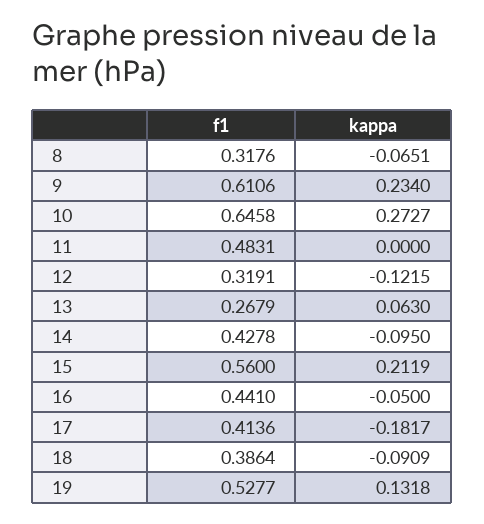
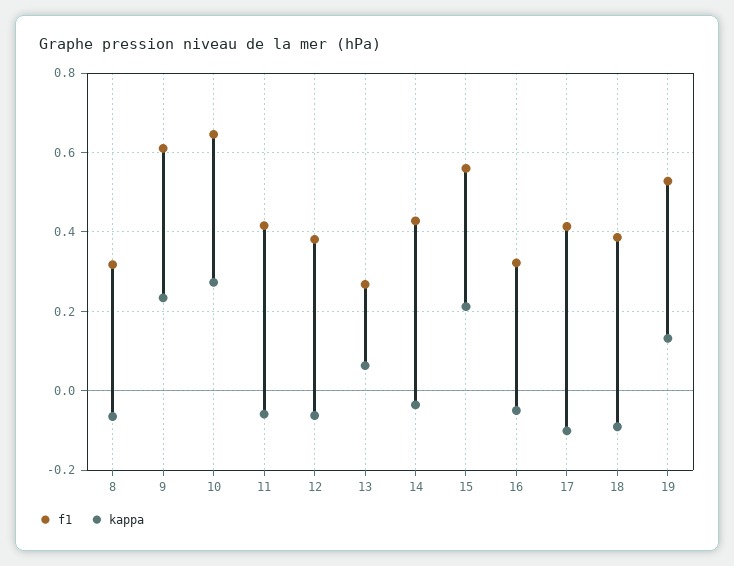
  {
    "f1": {
      "8": 0.3176,
      "9": 0.6106,
      "10": 0.6458,
-     "11": 0.4831,
+     "11": 0.42,
-     "12": 0.3191,
+     "12": 0.38,
      "13": 0.2679,
      "14": 0.4278,
      "15": 0.56,
-     "16": 0.441,
+     "16": 0.32,
      "17": 0.4136,
      "18": 0.3864,
      "19": 0.5277
    },
    "kappa": {
      "8": -0.0651,
      "9": 0.234,
      "10": 0.2727,
-     "11": 0,
+     "11": -0.06,
-     "12": -0.1215,
+     "12": -0.06,
      "13": 0.063,
-     "14": -0.095,
+     "14": -0.04,
      "15": 0.2119,
      "16": -0.05,
-     "17": -0.1817,
+     "17": -0.1,
      "18": -0.0909,
      "19": 0.1318
    }
  }

